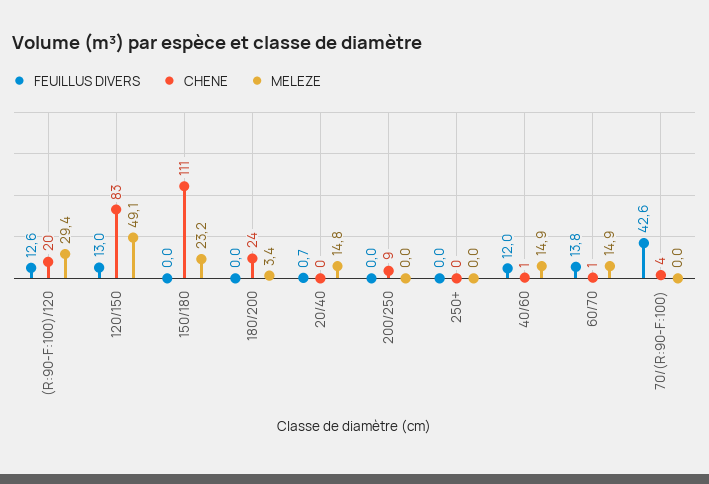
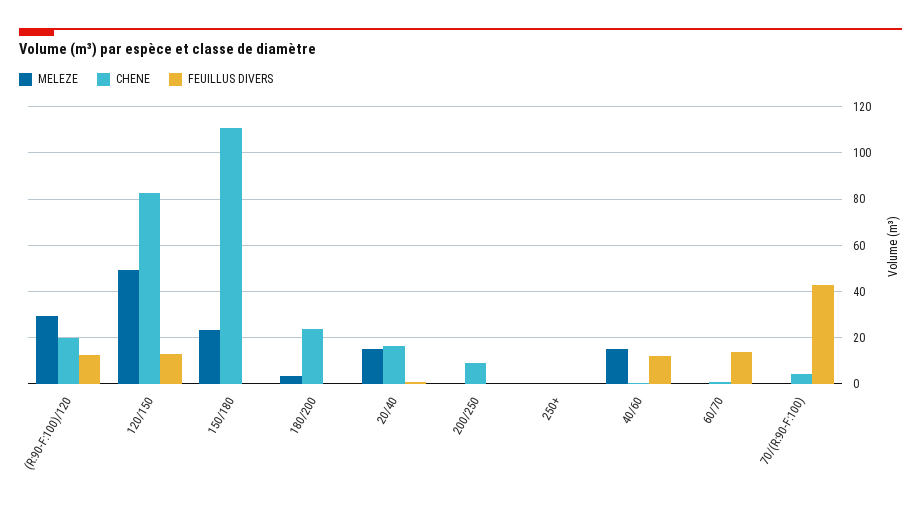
  {
    "FEUILLUS DIVERS": {
      "(R:90-F:100)/120": 12.6,
      "120/150": 13,
      "150/180": 0,
      "180/200": 0,
      "20/40": 0.7,
      "200/250": 0,
      "250+": 0,
      "40/60": 12,
      "60/70": 13.8,
      "70/(R:90-F:100)": 42.6
    },
    "CHENE": {
      "(R:90-F:100)/120": 20,
      "120/150": 83,
      "150/180": 111,
      "180/200": 24,
-     "20/40": 0,
+     "20/40": 15,
      "200/250": 9,
      "250+": 0,
      "40/60": 1,
      "60/70": 1,
      "70/(R:90-F:100)": 4
    },
    "MELEZE": {
      "(R:90-F:100)/120": 29.4,
      "120/150": 49.1,
      "150/180": 23.2,
      "180/200": 3.4,
      "20/40": 14.8,
      "200/250": 0,
      "250+": 0,
      "40/60": 14.9,
-     "60/70": 14.9,
+     "60/70": 0,
      "70/(R:90-F:100)": 0
    }
  }

